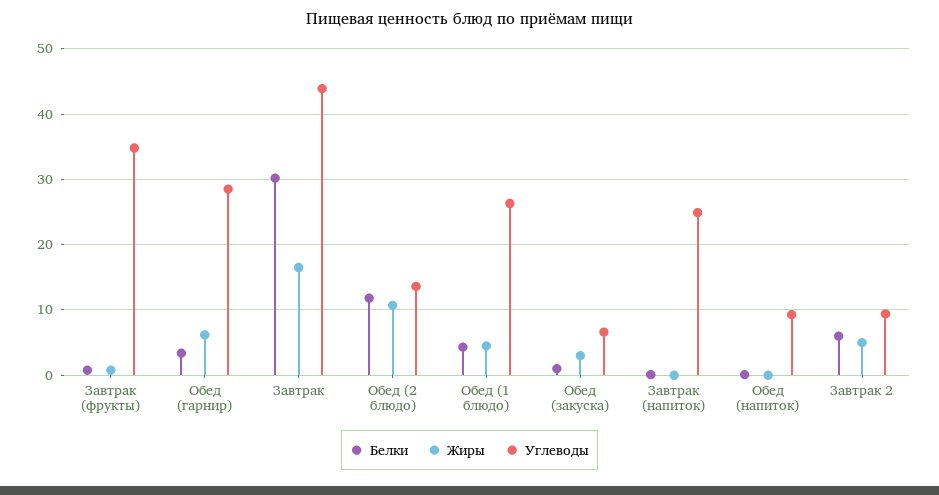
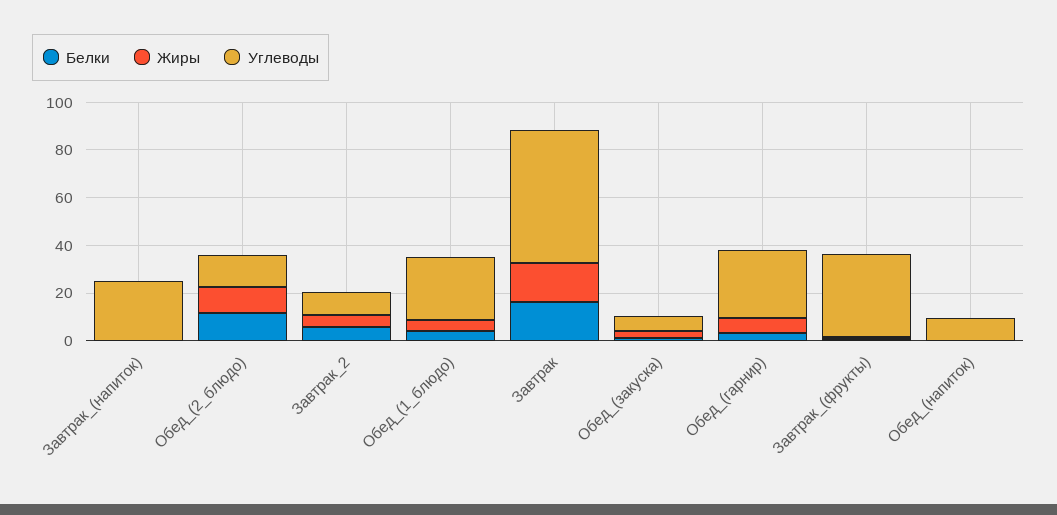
  {
    "Белки": {
      "Завтрак (фрукты)": 1,
      "Обед (гарнир)": 3,
-     "Завтрак": 30,
+     "Завтрак": 15,
      "Обед (2 блюдо)": 12,
      "Обед (1 блюдо)": 4,
      "Обед (закуска)": 1,
      "Завтрак (напиток)": 0,
      "Обед (напиток)": 0,
      "Завтрак 2": 6
    },
    "Жиры": {
      "Завтрак (фрукты)": 1,
      "Обед (гарнир)": 6,
      "Завтрак": 17,
      "Обед (2 блюдо)": 11,
      "Обед (1 блюдо)": 5,
      "Обед (закуска)": 3,
      "Завтрак (напиток)": 0,
      "Обед (напиток)": 0,
      "Завтрак 2": 5
    },
    "Углеводы": {
      "Завтрак (фрукты)": 35,
      "Обед (гарнир)": 29,
-     "Завтрак": 44,
+     "Завтрак": 55,
      "Обед (2 блюдо)": 14,
      "Обед (1 блюдо)": 26,
      "Обед (закуска)": 7,
      "Завтрак (напиток)": 25,
      "Обед (напиток)": 9,
      "Завтрак 2": 9
    }
  }

